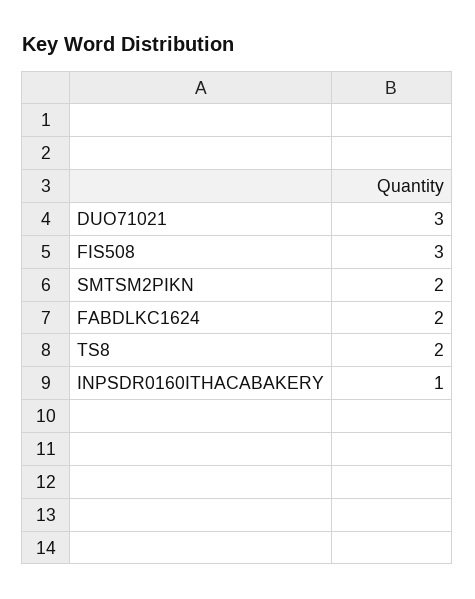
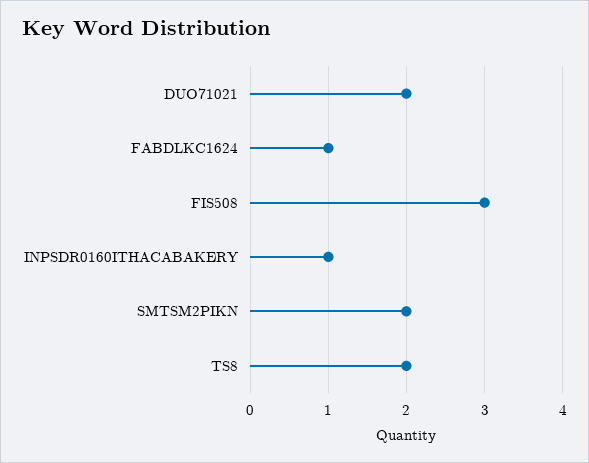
  {
-   "DUO71021": 3,
+   "DUO71021": 2,
    "FIS508": 3,
    "SMTSM2PIKN": 2,
-   "FABDLKC1624": 2,
+   "FABDLKC1624": 1,
    "TS8": 2,
    "INPSDR0160ITHACABAKERY": 1
  }

